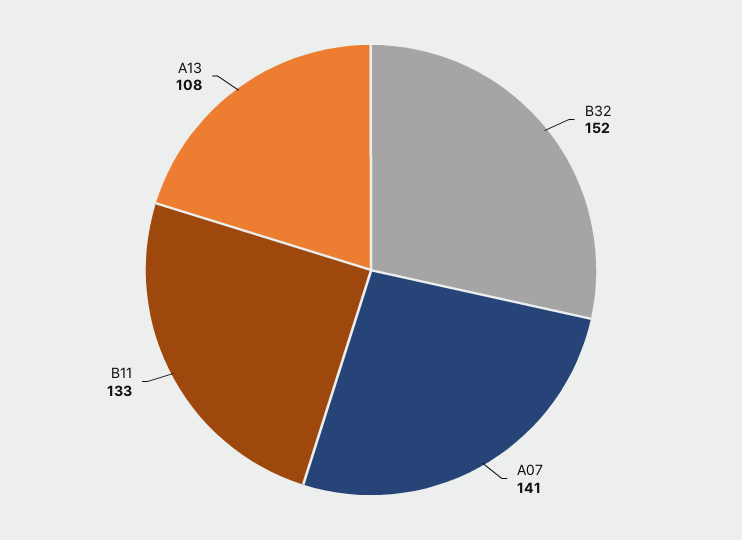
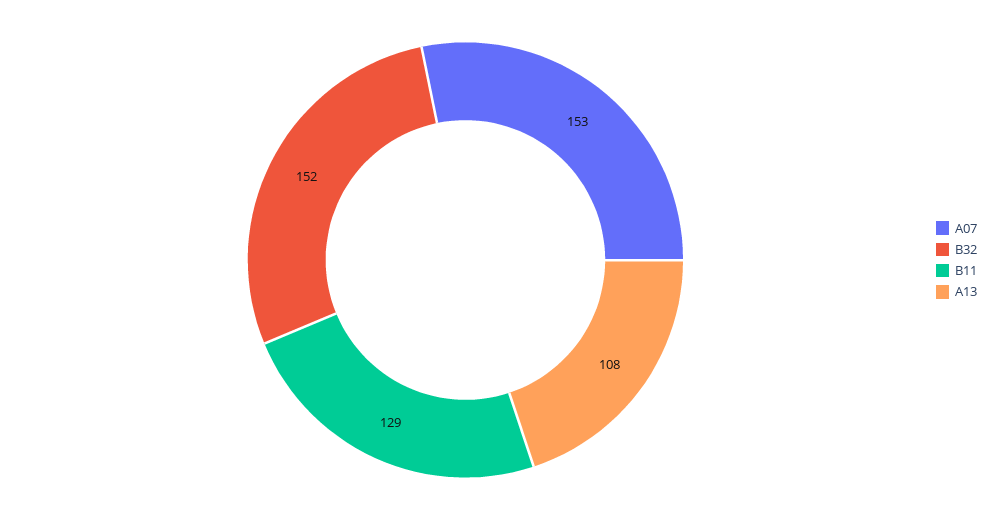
  {
    "B32": 152,
-   "A07": 141,
+   "A07": 153,
-   "B11": 133,
+   "B11": 129,
    "A13": 108
  }

